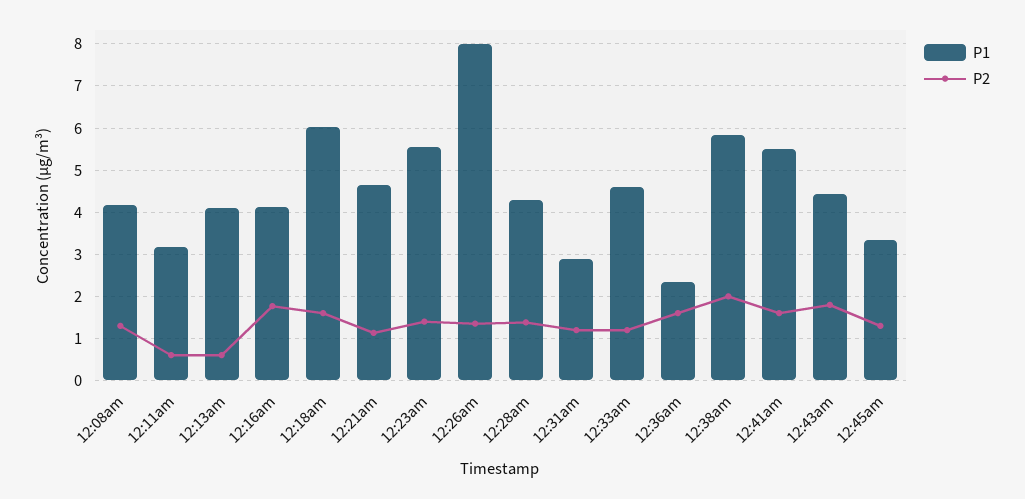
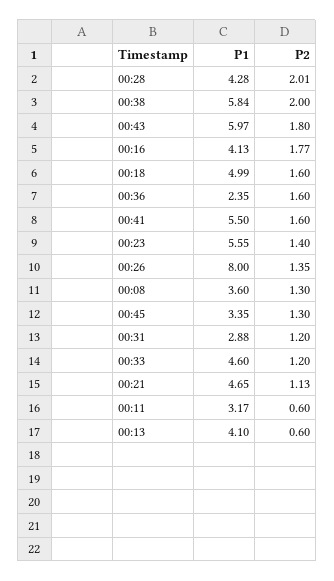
  {
    "P1": {
-     "12:08am": 4.2,
+     "12:08am": 3.6,
      "12:11am": 3.17,
      "12:13am": 4.1,
      "12:16am": 4.13,
-     "12:18am": 6,
+     "12:18am": 4.99,
      "12:21am": 4.65,
      "12:23am": 5.55,
      "12:26am": 8,
      "12:28am": 4.28,
      "12:31am": 2.88,
      "12:33am": 4.6,
      "12:36am": 2.35,
      "12:38am": 5.84,
      "12:41am": 5.5,
-     "12:43am": 4.4,
+     "12:43am": 5.97,
      "12:45am": 3.35
    },
    "P2": {
      "12:08am": 1.3,
      "12:11am": 0.6,
      "12:13am": 0.6,
      "12:16am": 1.77,
      "12:18am": 1.6,
      "12:21am": 1.13,
      "12:23am": 1.4,
      "12:26am": 1.35,
-     "12:28am": 1.4,
+     "12:28am": 2.01,
      "12:31am": 1.2,
      "12:33am": 1.2,
      "12:36am": 1.6,
      "12:38am": 2,
      "12:41am": 1.6,
      "12:43am": 1.8,
      "12:45am": 1.3
    }
  }

